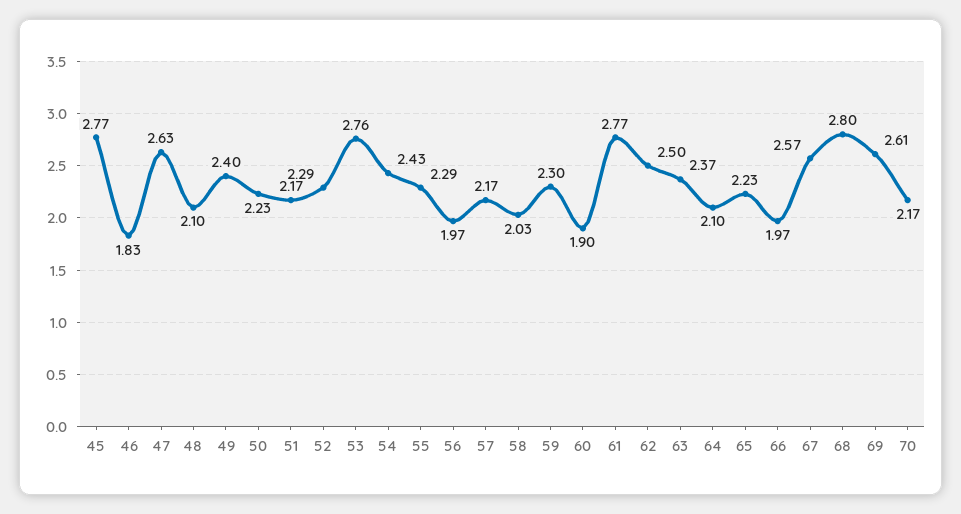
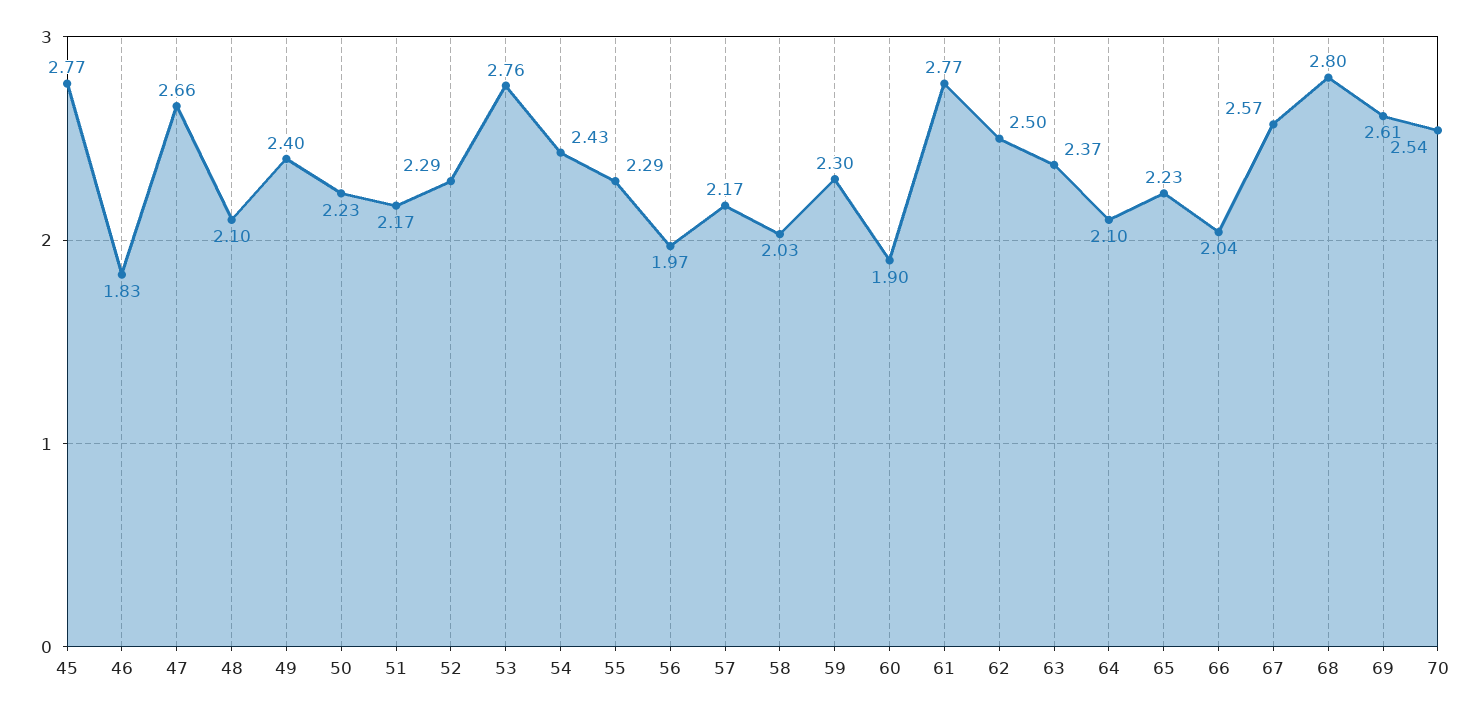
  {
    "45": 2.77,
    "46": 1.83,
-   "47": 2.63,
+   "47": 2.66,
    "48": 2.1,
    "49": 2.4,
    "50": 2.23,
    "51": 2.17,
    "52": 2.29,
    "53": 2.76,
    "54": 2.43,
    "55": 2.29,
    "56": 1.97,
    "57": 2.17,
    "58": 2.03,
    "59": 2.3,
    "60": 1.9,
    "61": 2.77,
    "62": 2.5,
    "63": 2.37,
    "64": 2.1,
    "65": 2.23,
-   "66": 1.97,
+   "66": 2.04,
    "67": 2.57,
    "68": 2.8,
    "69": 2.61,
-   "70": 2.17
+   "70": 2.54
  }

